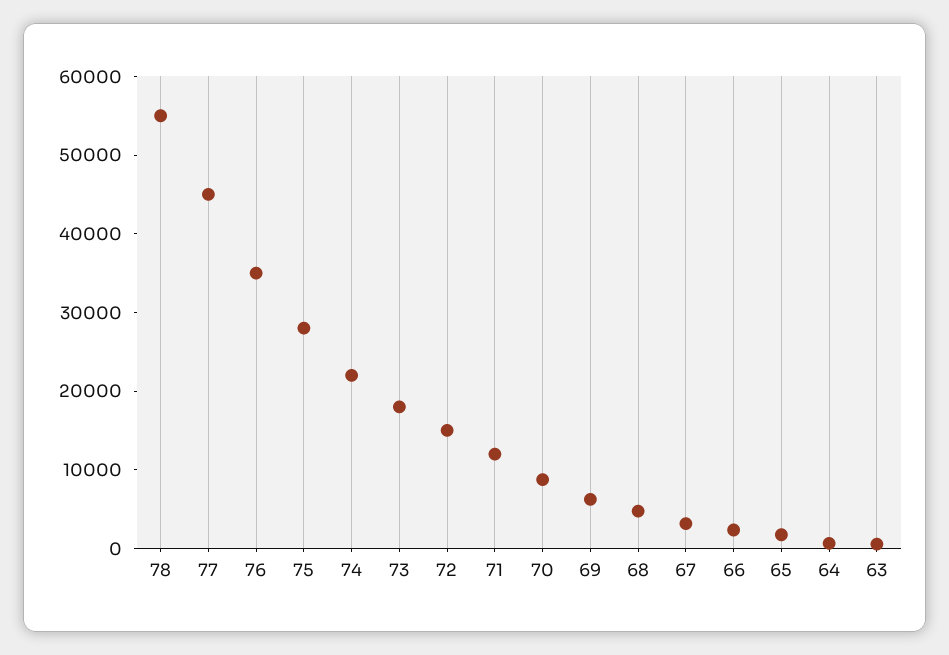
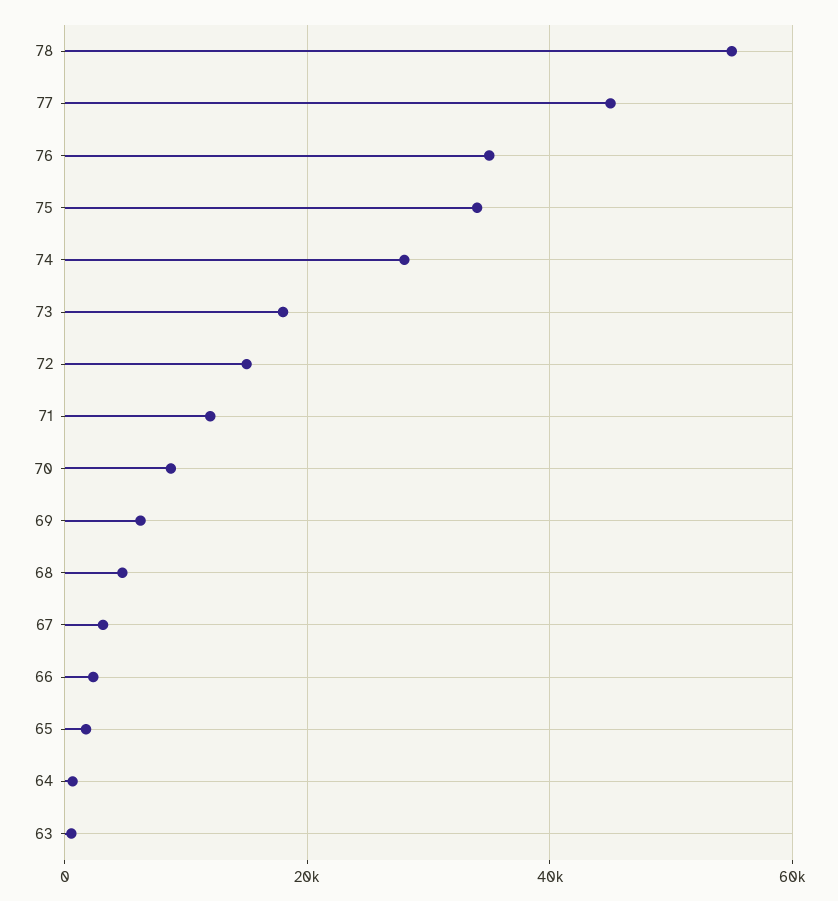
  {
    "78": 56000,
    "77": 46000,
    "76": 36000,
-   "75": 28000,
+   "75": 34000,
-   "74": 22000,
+   "74": 28000,
    "73": 18000,
    "72": 16000,
    "71": 12000,
    "70": 8000,
    "69": 6000,
    "68": 4000,
    "67": 4000,
    "66": 2000,
    "65": 2000,
    "64": 0,
    "63": 0
  }

